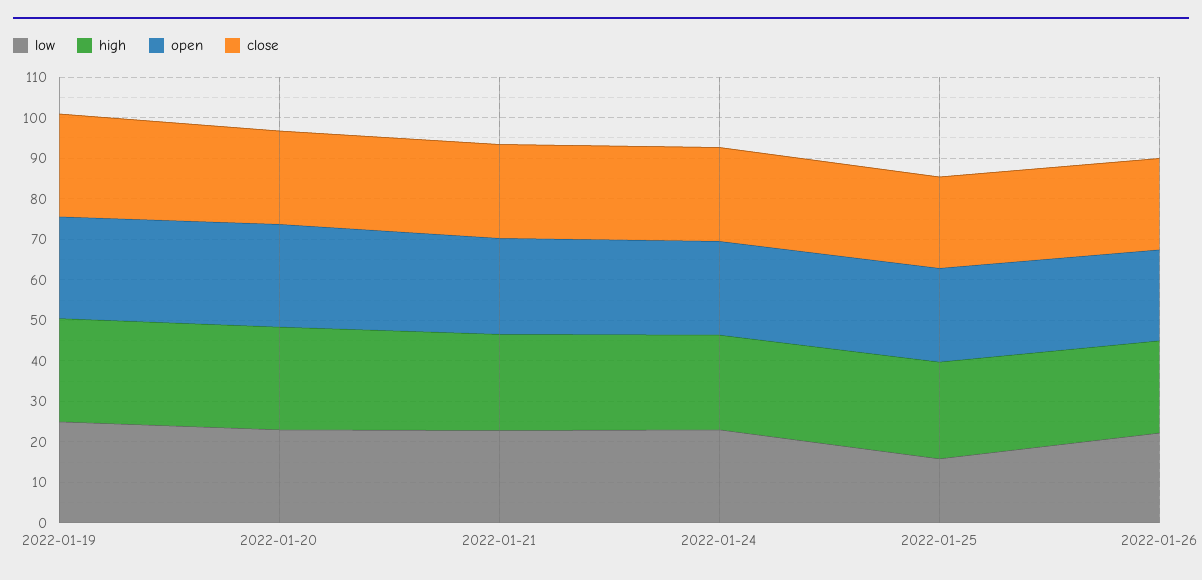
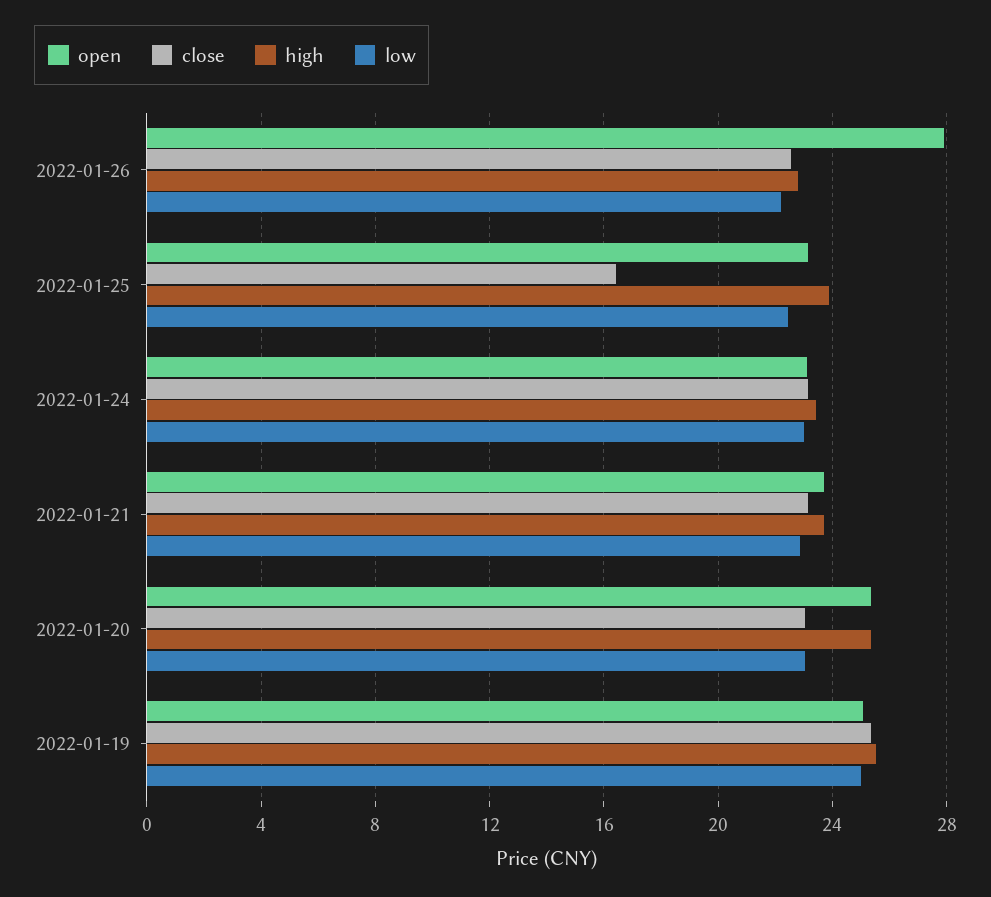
  {
    "low": {
      "2022-01-19": 25,
      "2022-01-20": 23,
      "2022-01-21": 23,
      "2022-01-24": 23,
-     "2022-01-25": 16,
+     "2022-01-25": 22.5,
      "2022-01-26": 22
    },
    "high": {
      "2022-01-19": 25.5,
      "2022-01-20": 25.5,
      "2022-01-21": 23.5,
      "2022-01-24": 23.5,
      "2022-01-25": 24,
      "2022-01-26": 23
    },
    "open": {
      "2022-01-19": 25,
      "2022-01-20": 25.5,
      "2022-01-21": 23.5,
      "2022-01-24": 23,
      "2022-01-25": 23,
-     "2022-01-26": 22
+     "2022-01-26": 28
    },
    "close": {
      "2022-01-19": 25.5,
      "2022-01-20": 23,
      "2022-01-21": 23,
      "2022-01-24": 23,
-     "2022-01-25": 22,
+     "2022-01-25": 16.5,
      "2022-01-26": 22.5
    }
  }

